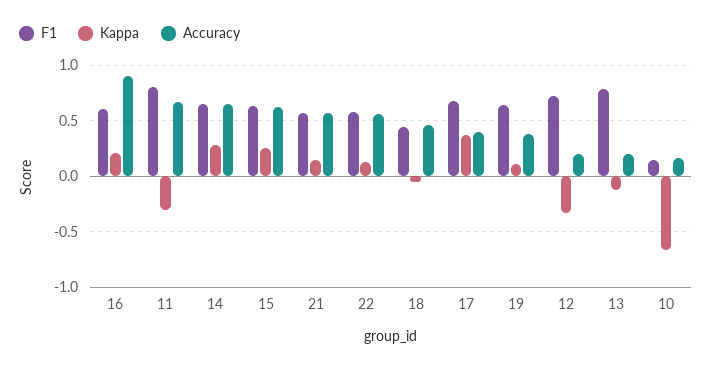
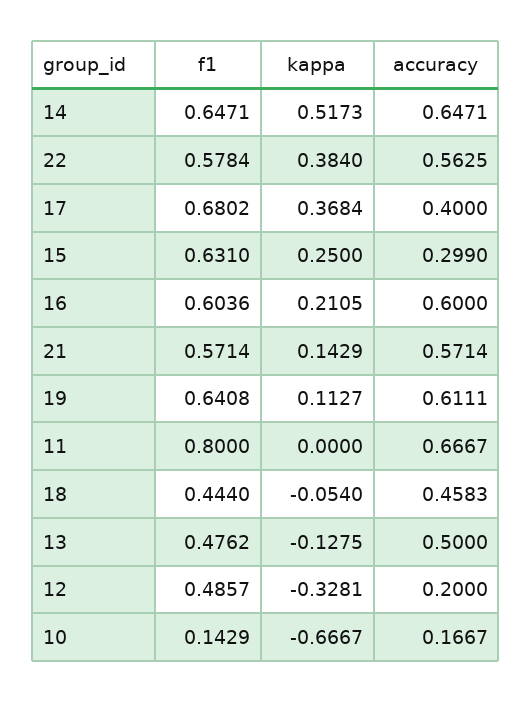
  {
    "F1": {
      "16": 0.6036,
      "11": 0.8,
      "14": 0.6471,
      "15": 0.631,
      "21": 0.5714,
      "22": 0.5784,
      "18": 0.444,
      "17": 0.6802,
      "19": 0.6408,
-     "12": 0.7,
+     "12": 0.4857,
-     "13": 0.8,
+     "13": 0.4762,
      "10": 0.1429
    },
    "Kappa": {
      "16": 0.2105,
-     "11": -0.3,
+     "11": 0,
-     "14": 0.3,
+     "14": 0.5173,
      "15": 0.25,
      "21": 0.1429,
-     "22": 0.1,
+     "22": 0.384,
      "18": -0.054,
      "17": 0.3684,
      "19": 0.1127,
      "12": -0.3281,
      "13": -0.1275,
      "10": -0.6667
    },
    "Accuracy": {
-     "16": 0.9,
+     "16": 0.6,
      "11": 0.6667,
      "14": 0.6471,
-     "15": 0.6,
+     "15": 0.299,
      "21": 0.5714,
      "22": 0.5625,
      "18": 0.4583,
      "17": 0.4,
-     "19": 0.4,
+     "19": 0.6111,
      "12": 0.2,
-     "13": 0.2,
+     "13": 0.5,
      "10": 0.1667
    }
  }

